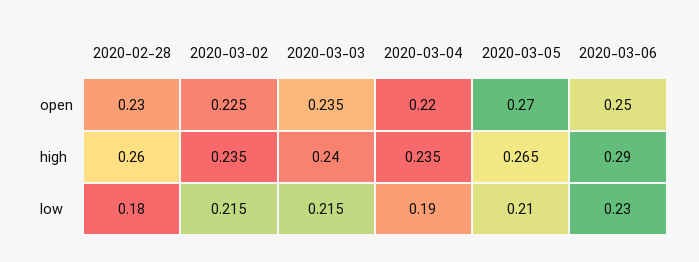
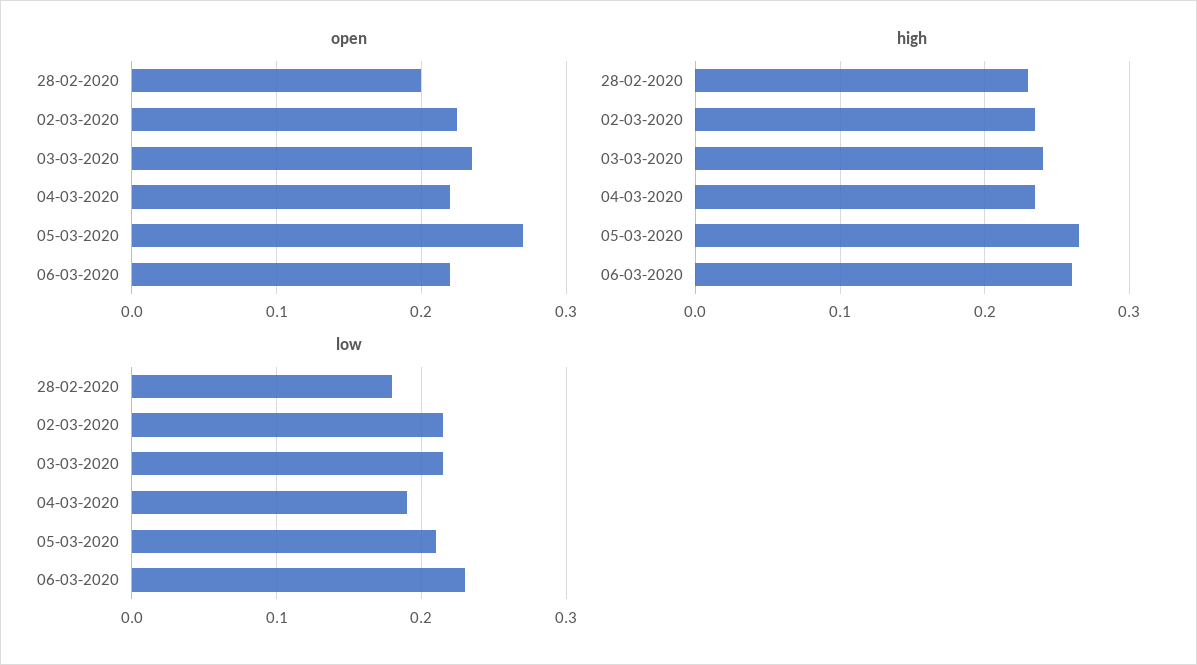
  {
    "open": {
-     "2020-02-28": 0.23,
+     "2020-02-28": 0.2,
      "2020-03-02": 0.225,
      "2020-03-03": 0.235,
      "2020-03-04": 0.22,
      "2020-03-05": 0.27,
-     "2020-03-06": 0.25
+     "2020-03-06": 0.22
    },
    "high": {
-     "2020-02-28": 0.26,
+     "2020-02-28": 0.23,
      "2020-03-02": 0.235,
      "2020-03-03": 0.24,
      "2020-03-04": 0.235,
      "2020-03-05": 0.265,
-     "2020-03-06": 0.29
+     "2020-03-06": 0.26
    },
    "low": {
      "2020-02-28": 0.18,
      "2020-03-02": 0.215,
      "2020-03-03": 0.215,
      "2020-03-04": 0.19,
      "2020-03-05": 0.21,
      "2020-03-06": 0.23
    }
  }

